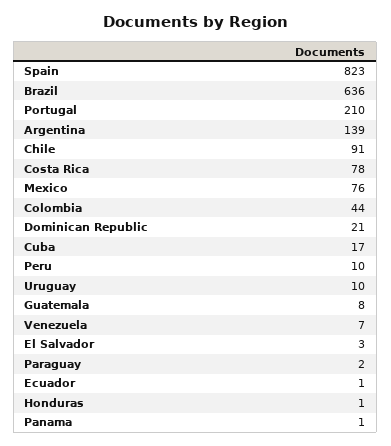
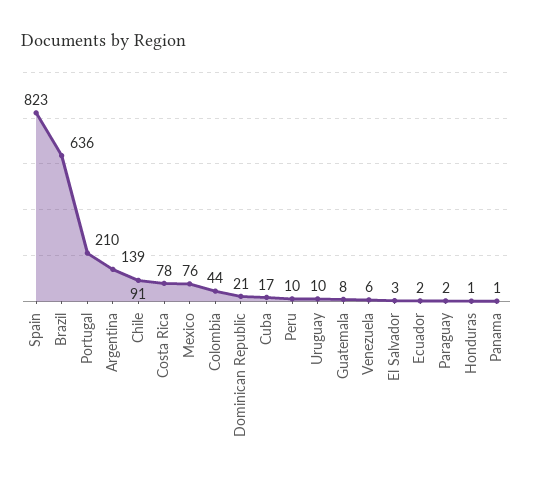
  {
    "Spain": 823,
    "Brazil": 636,
    "Portugal": 210,
    "Argentina": 139,
    "Chile": 91,
    "Costa Rica": 78,
    "Mexico": 76,
    "Colombia": 44,
    "Dominican Republic": 21,
    "Cuba": 17,
    "Peru": 10,
    "Uruguay": 10,
    "Guatemala": 8,
-   "Venezuela": 7,
+   "Venezuela": 6,
    "El Salvador": 3,
    "Paraguay": 2,
-   "Ecuador": 1,
+   "Ecuador": 2,
    "Honduras": 1,
    "Panama": 1
  }

